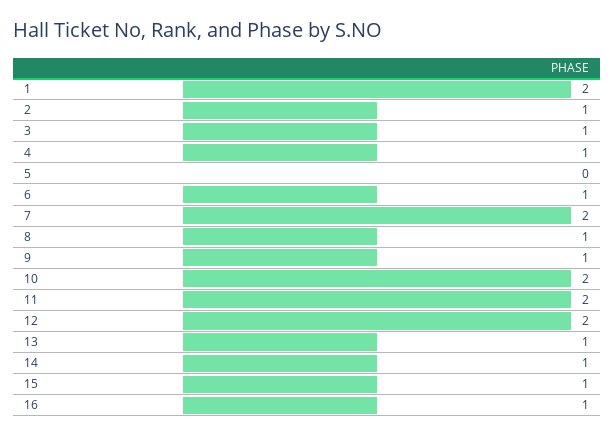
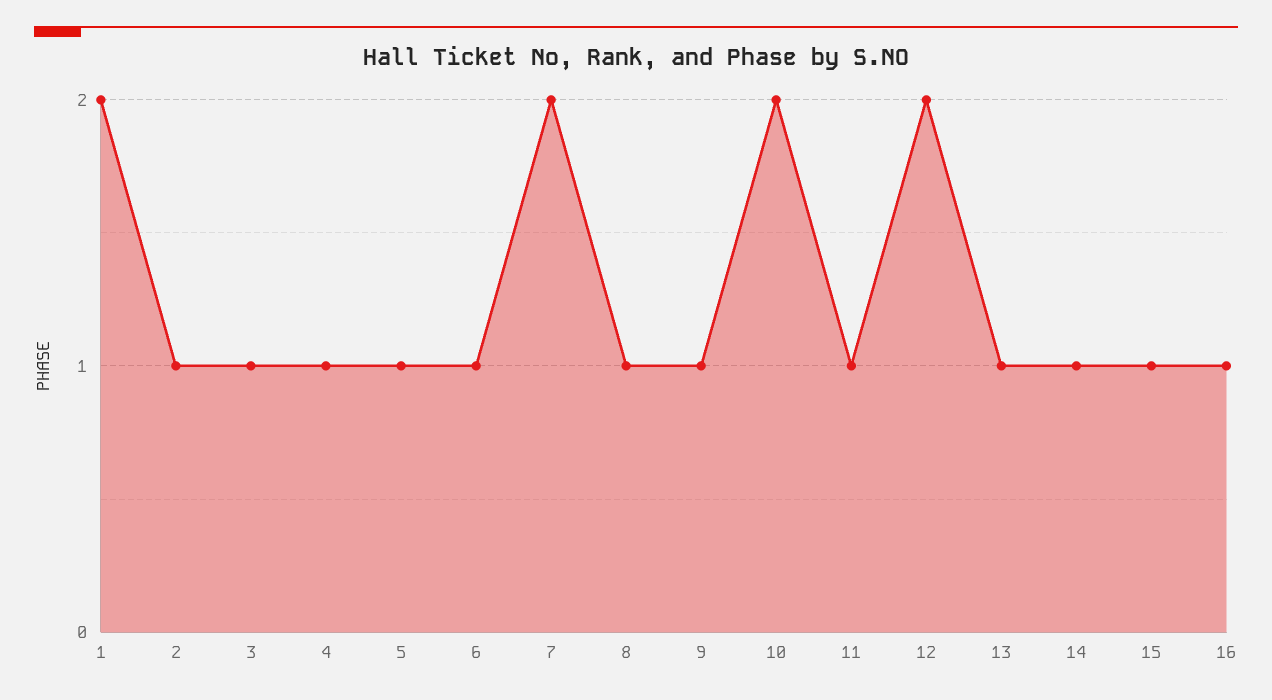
  {
    "1": 2,
    "2": 1,
    "3": 1,
    "4": 1,
-   "5": 0,
+   "5": 1,
    "6": 1,
    "7": 2,
    "8": 1,
    "9": 1,
    "10": 2,
-   "11": 2,
+   "11": 1,
    "12": 2,
    "13": 1,
    "14": 1,
    "15": 1,
    "16": 1
  }

